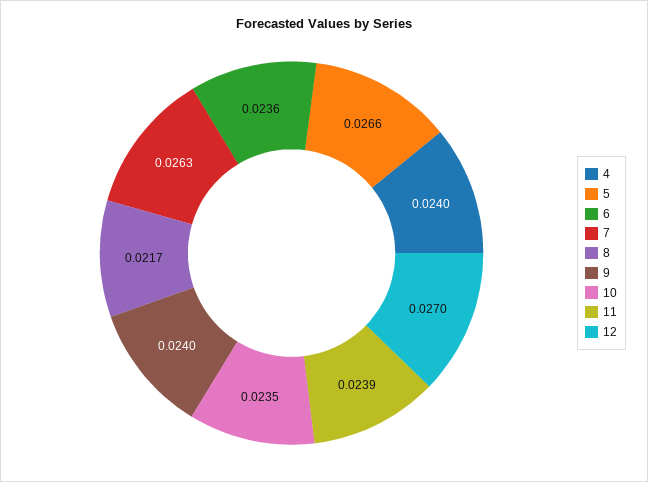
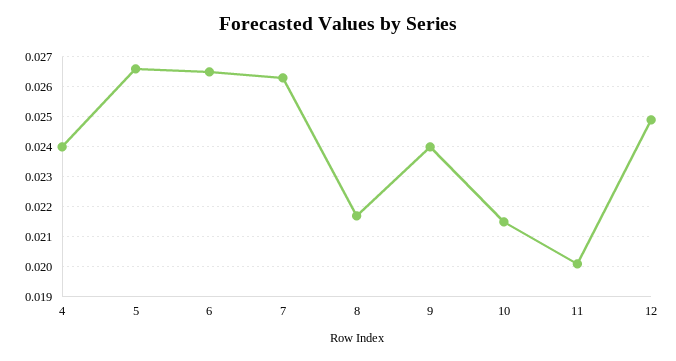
  {
    "4": 0.024,
    "5": 0.0266,
-   "6": 0.0236,
+   "6": 0.0265,
    "7": 0.0263,
    "8": 0.0217,
    "9": 0.024,
-   "10": 0.0235,
+   "10": 0.0215,
-   "11": 0.0239,
+   "11": 0.02,
-   "12": 0.027
+   "12": 0.025
  }

